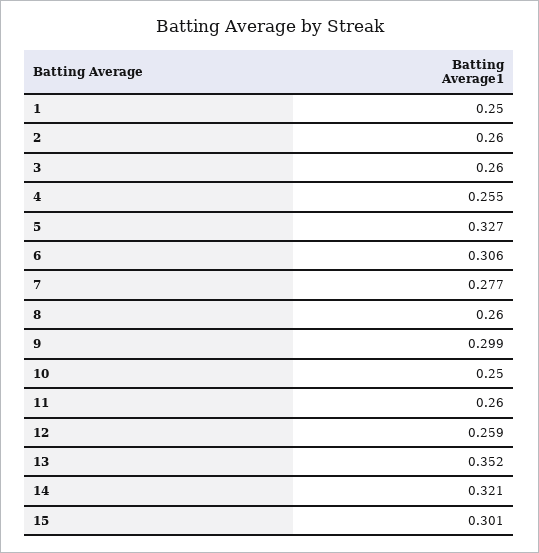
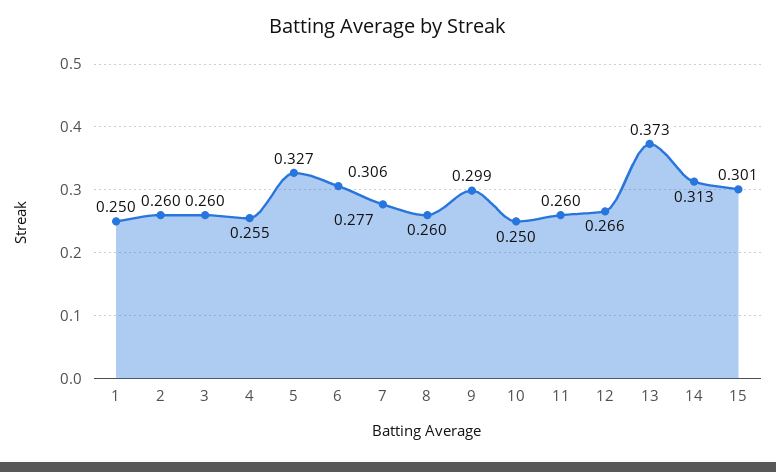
  {
    "1": 0.25,
    "2": 0.26,
    "3": 0.26,
    "4": 0.255,
    "5": 0.327,
    "6": 0.306,
    "7": 0.277,
    "8": 0.26,
    "9": 0.299,
    "10": 0.25,
    "11": 0.26,
-   "12": 0.259,
+   "12": 0.266,
-   "13": 0.352,
+   "13": 0.373,
-   "14": 0.321,
+   "14": 0.313,
    "15": 0.301
  }

